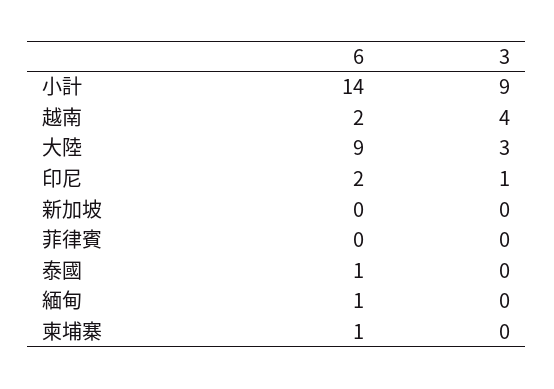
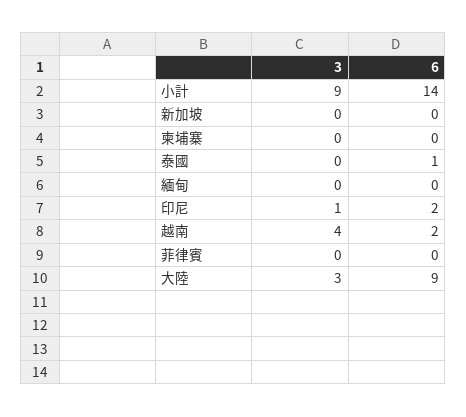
  {
    "6": {
      "小計": 14,
      "越南": 2,
      "大陸": 9,
      "印尼": 2,
      "新加坡": 0,
      "菲律賓": 0,
      "泰國": 1,
-     "緬甸": 1,
+     "緬甸": 0,
-     "柬埔寨": 1
+     "柬埔寨": 0
    },
    "3": {
      "小計": 9,
      "越南": 4,
      "大陸": 3,
      "印尼": 1,
      "新加坡": 0,
      "菲律賓": 0,
      "泰國": 0,
      "緬甸": 0,
      "柬埔寨": 0
    }
  }

